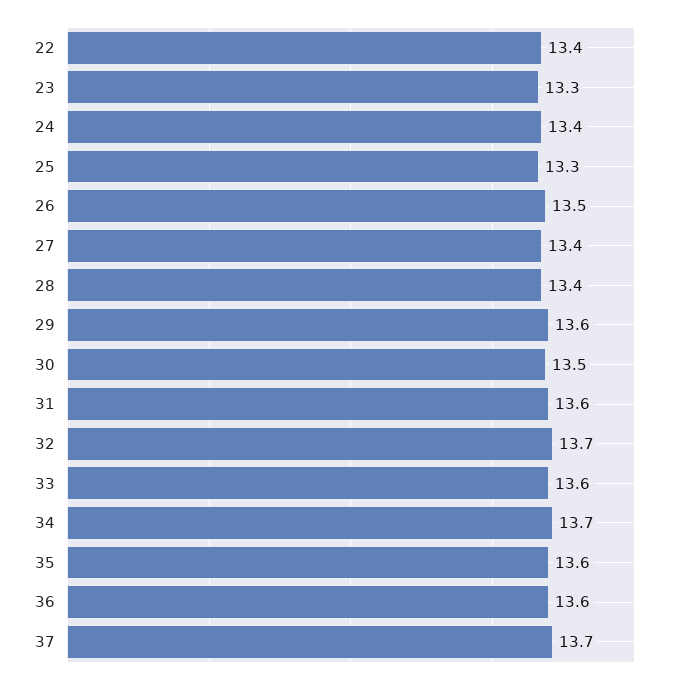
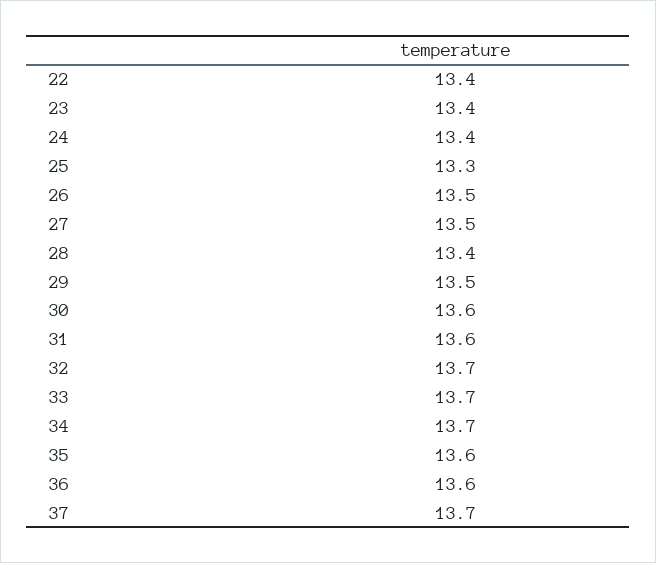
  {
    "22": 13.4,
-   "23": 13.3,
+   "23": 13.4,
    "24": 13.4,
    "25": 13.3,
    "26": 13.5,
-   "27": 13.4,
+   "27": 13.5,
    "28": 13.4,
-   "29": 13.6,
+   "29": 13.5,
-   "30": 13.5,
+   "30": 13.6,
    "31": 13.6,
    "32": 13.7,
-   "33": 13.6,
+   "33": 13.7,
    "34": 13.7,
    "35": 13.6,
    "36": 13.6,
    "37": 13.7
  }

